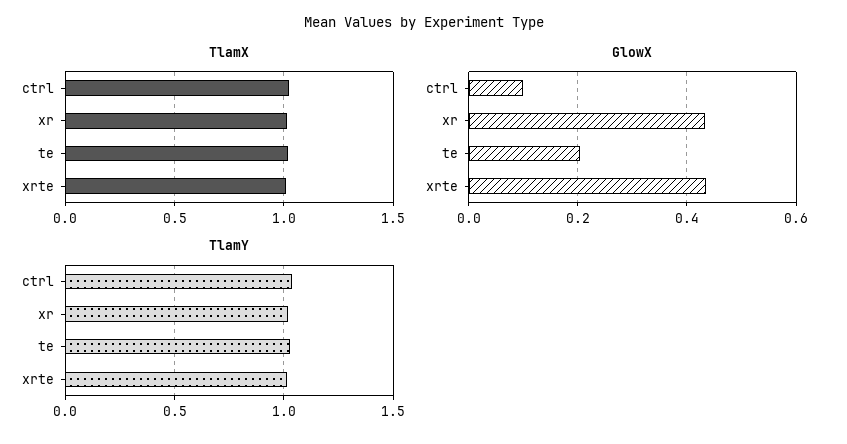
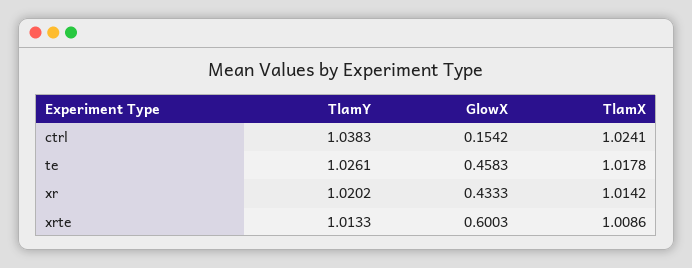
  {
    "TlamX": {
      "ctrl": 1.0241,
      "xr": 1.0142,
      "te": 1.0178,
      "xrte": 1.0086
    },
    "GlowX": {
-     "ctrl": 0.1,
+     "ctrl": 0.1542,
      "xr": 0.4333,
-     "te": 0.2,
+     "te": 0.4583,
-     "xrte": 0.44
+     "xrte": 0.6003
    },
    "TlamY": {
      "ctrl": 1.0383,
      "xr": 1.0202,
      "te": 1.0261,
      "xrte": 1.0133
    }
  }

